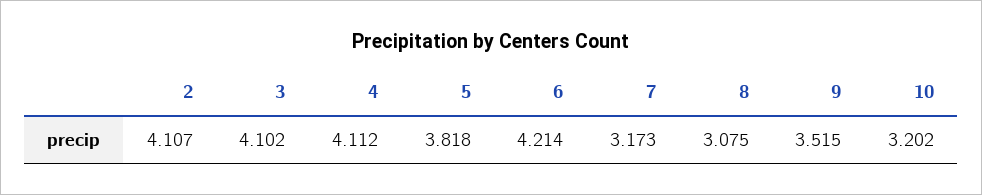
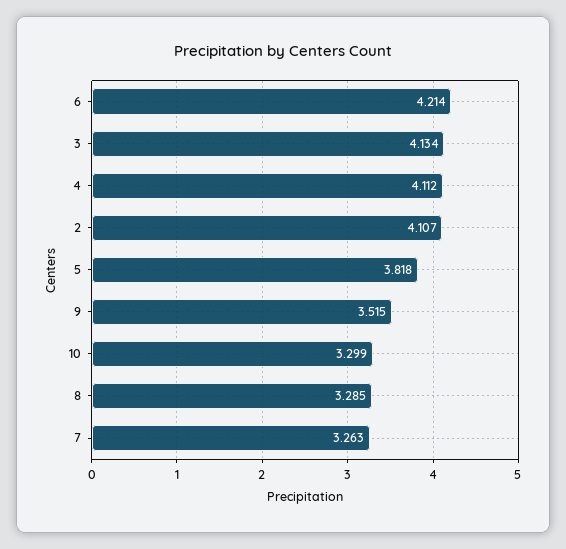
  {
    "2": 4.107,
-   "3": 4.102,
+   "3": 4.134,
    "4": 4.112,
    "5": 3.818,
    "6": 4.214,
-   "7": 3.173,
+   "7": 3.263,
-   "8": 3.075,
+   "8": 3.285,
    "9": 3.515,
-   "10": 3.202
+   "10": 3.299
  }

